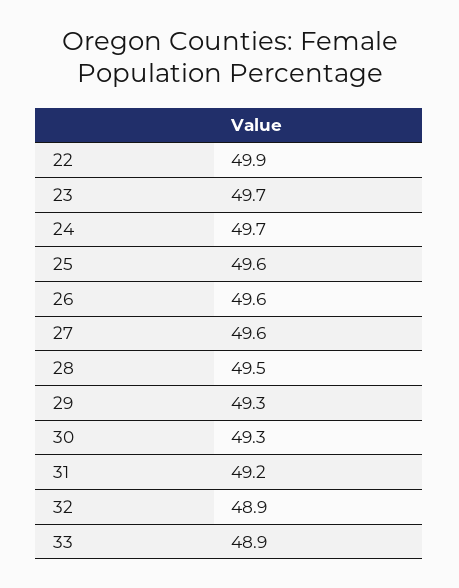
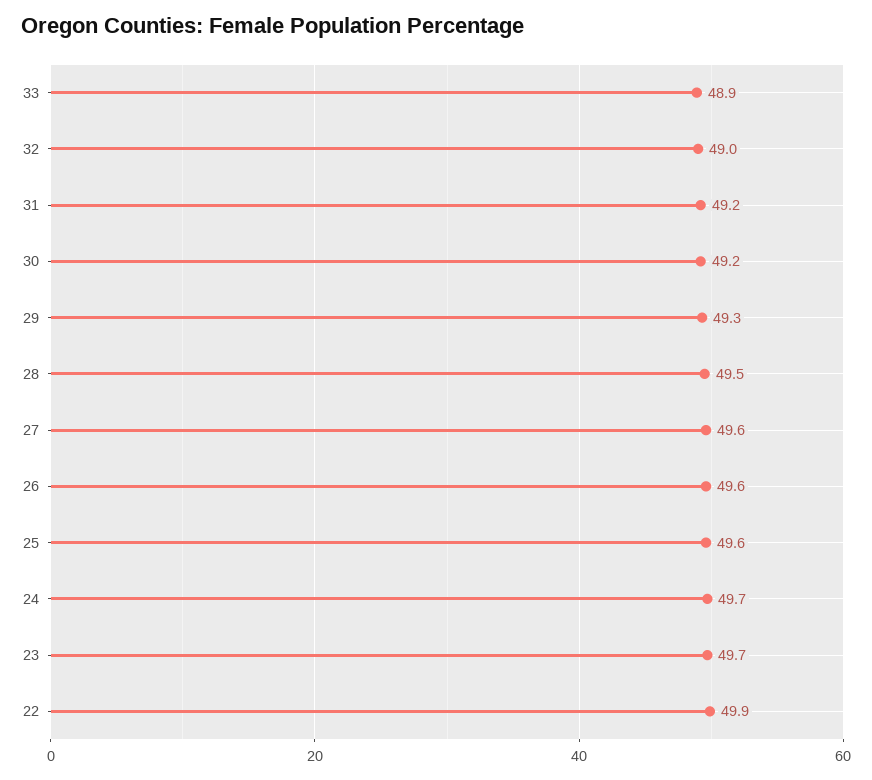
  {
    "22": 49.9,
    "23": 49.7,
    "24": 49.7,
    "25": 49.6,
    "26": 49.6,
    "27": 49.6,
    "28": 49.5,
    "29": 49.3,
-   "30": 49.3,
+   "30": 49.2,
    "31": 49.2,
-   "32": 48.9,
+   "32": 49,
    "33": 48.9
  }

